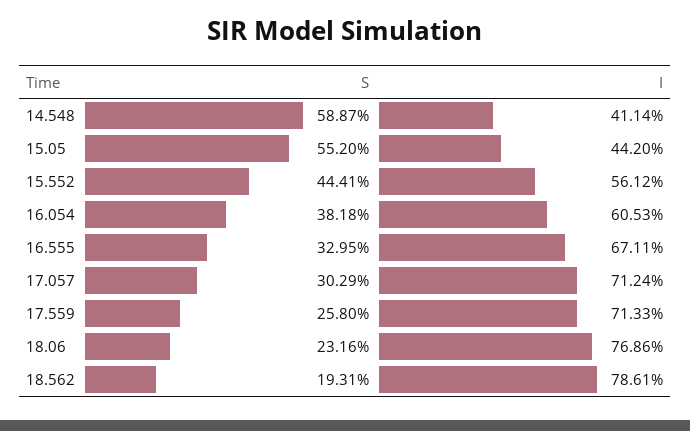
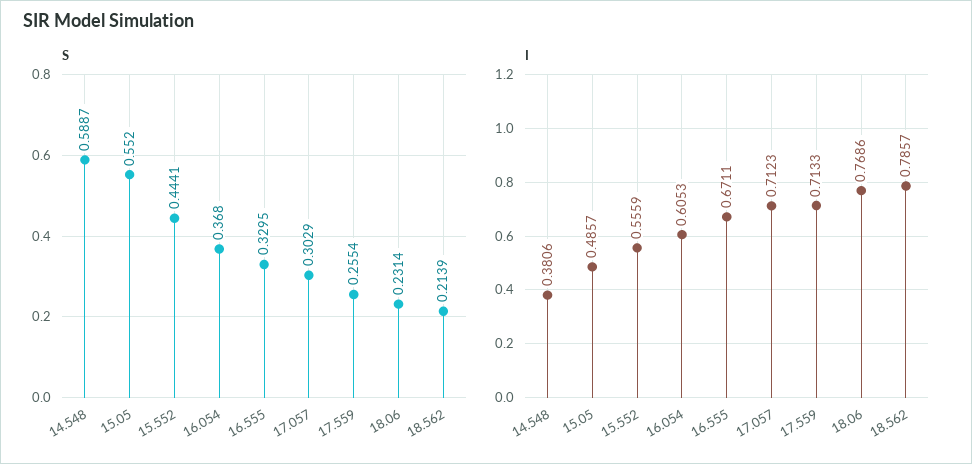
  {
    "S": {
      "14.548": 0.5887,
      "15.05": 0.552,
      "15.552": 0.4441,
-     "16.054": 0.3818,
+     "16.054": 0.368,
      "16.555": 0.3295,
      "17.057": 0.3029,
-     "17.559": 0.258,
+     "17.559": 0.2554,
-     "18.06": 0.2316,
+     "18.06": 0.2314,
-     "18.562": 0.1931
+     "18.562": 0.2139
    },
    "I": {
-     "14.548": 0.4114,
+     "14.548": 0.3806,
-     "15.05": 0.442,
+     "15.05": 0.4857,
-     "15.552": 0.5612,
+     "15.552": 0.5559,
      "16.054": 0.6053,
      "16.555": 0.6711,
-     "17.057": 0.7124,
+     "17.057": 0.7123,
      "17.559": 0.7133,
      "18.06": 0.7686,
-     "18.562": 0.7861
+     "18.562": 0.7857
    }
  }

